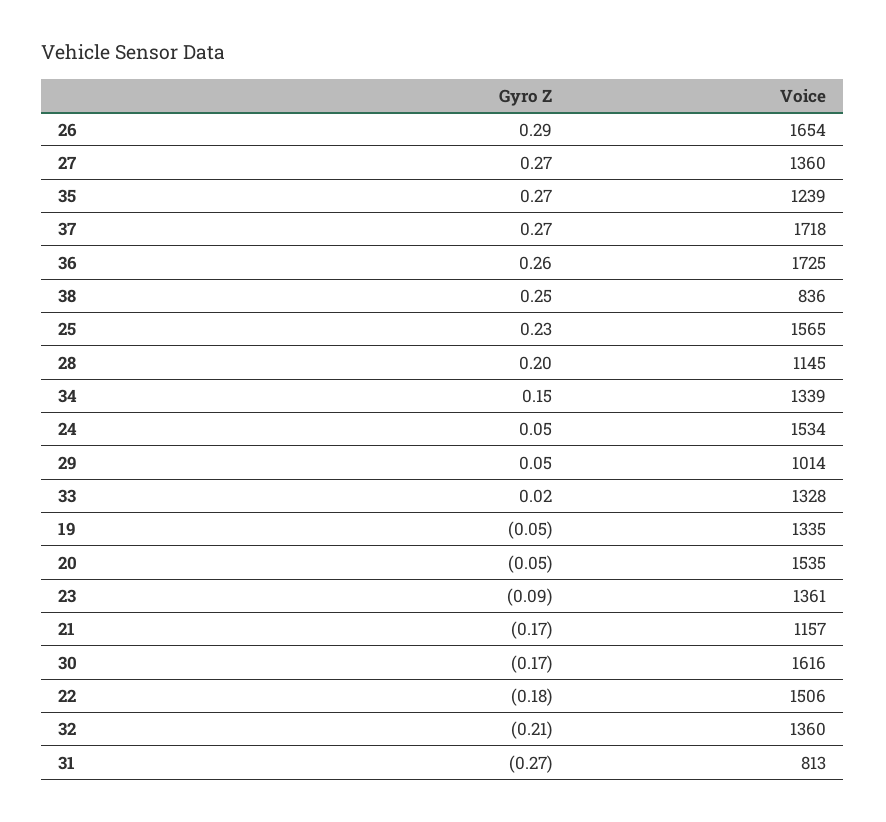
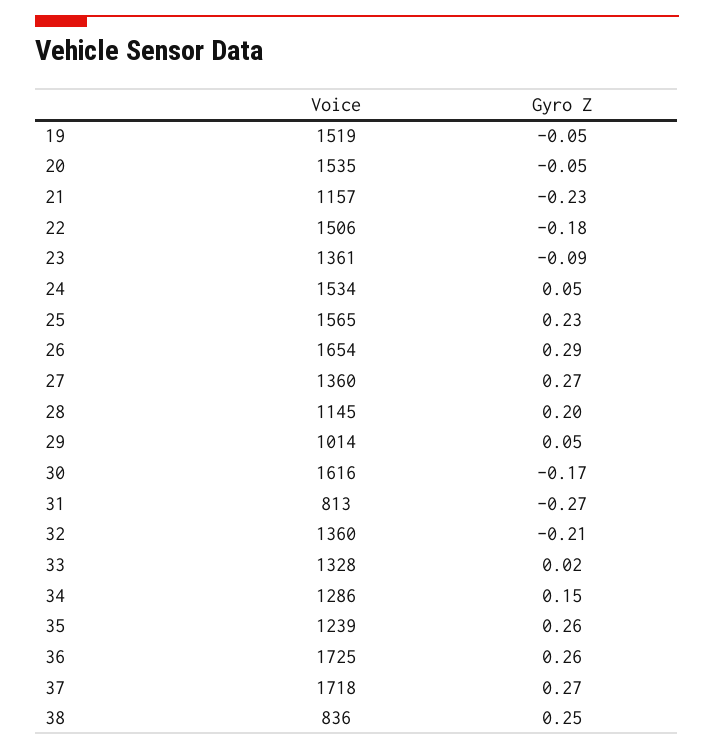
  {
    "Gyro Z": {
      "26": 0.29,
      "27": 0.27,
-     "35": 0.27,
+     "35": 0.26,
      "37": 0.27,
      "36": 0.26,
      "38": 0.25,
      "25": 0.23,
      "28": 0.2,
      "34": 0.15,
      "24": 0.05,
      "29": 0.05,
      "33": 0.02,
      "19": -0.05,
      "20": -0.05,
      "23": -0.09,
-     "21": -0.17,
+     "21": -0.23,
      "30": -0.17,
      "22": -0.18,
      "32": -0.21,
      "31": -0.27
    },
    "Voice": {
      "26": 1654,
      "27": 1360,
      "35": 1239,
      "37": 1718,
      "36": 1725,
      "38": 836,
      "25": 1565,
      "28": 1145,
-     "34": 1339,
+     "34": 1286,
      "24": 1534,
      "29": 1014,
      "33": 1328,
-     "19": 1335,
+     "19": 1519,
      "20": 1535,
      "23": 1361,
      "21": 1157,
      "30": 1616,
      "22": 1506,
      "32": 1360,
      "31": 813
    }
  }

